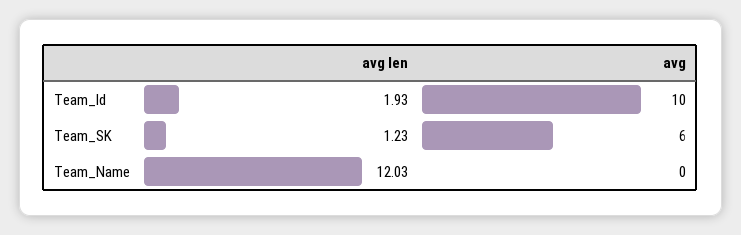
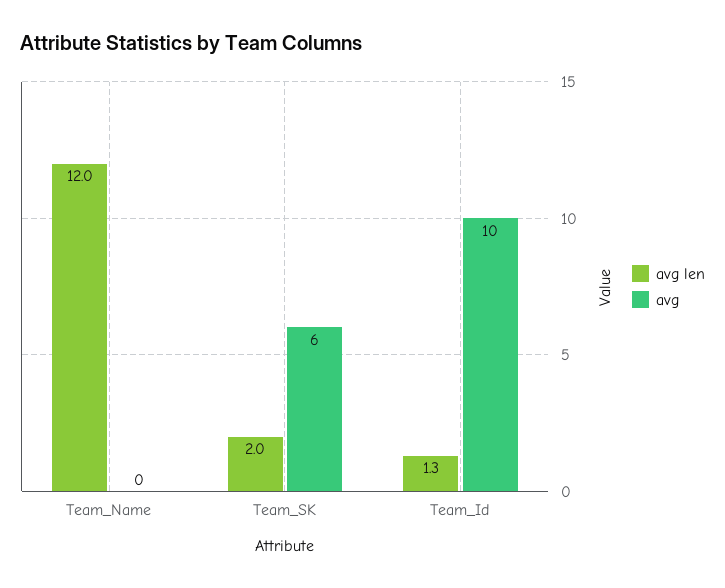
  {
    "avg len": {
-     "Team_Id": 1.93,
+     "Team_Id": 1.3,
-     "Team_SK": 1.23,
+     "Team_SK": 2,
      "Team_Name": 12.03
    },
    "avg": {
      "Team_Id": 10,
      "Team_SK": 6,
      "Team_Name": 0
    }
  }

